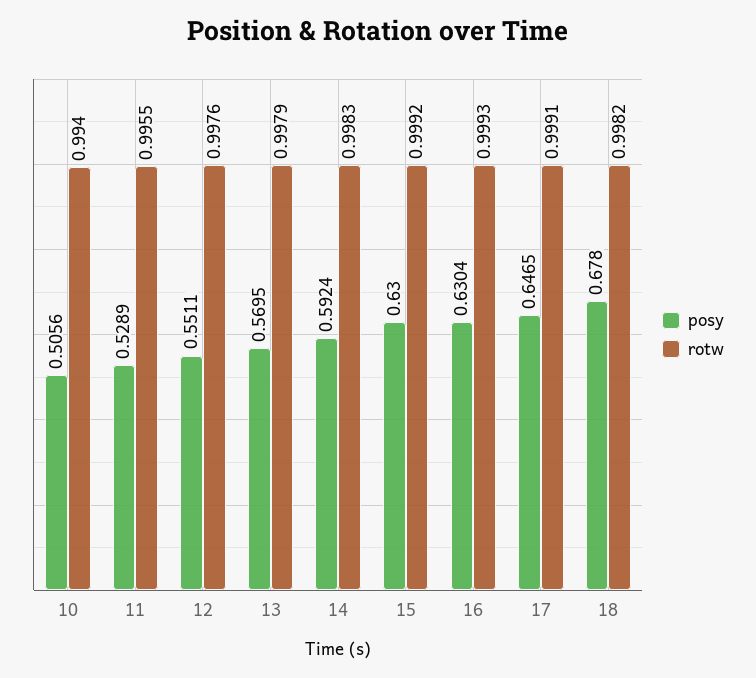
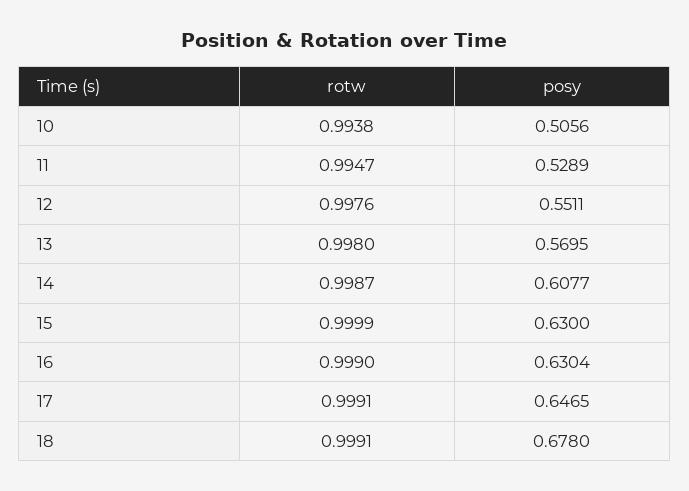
  {
    "posy": {
      "10": 0.5056,
      "11": 0.5289,
      "12": 0.5511,
      "13": 0.5695,
-     "14": 0.5924,
+     "14": 0.6077,
      "15": 0.63,
      "16": 0.6304,
      "17": 0.6465,
      "18": 0.678
    },
    "rotw": {
-     "10": 0.994,
+     "10": 0.9938,
-     "11": 0.9955,
+     "11": 0.9947,
      "12": 0.9976,
-     "13": 0.9979,
+     "13": 0.998,
-     "14": 0.9983,
+     "14": 0.9987,
-     "15": 0.9992,
+     "15": 0.9999,
-     "16": 0.9993,
+     "16": 0.999,
      "17": 0.9991,
-     "18": 0.9982
+     "18": 0.9991
    }
  }

